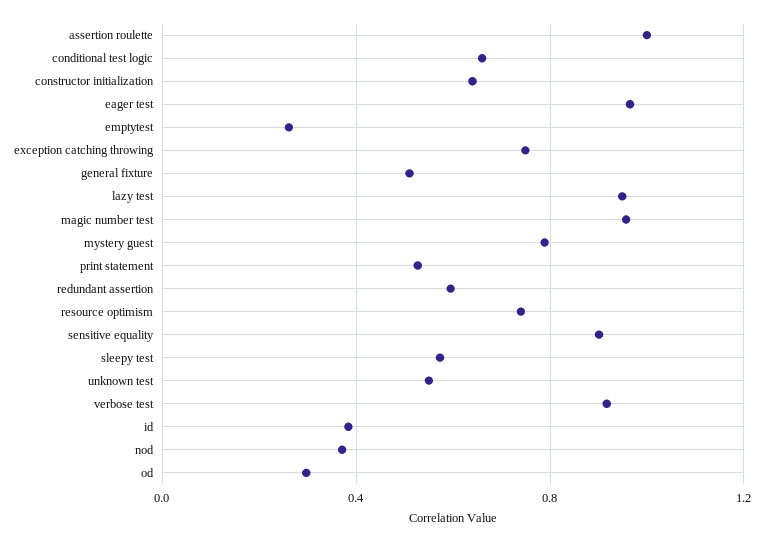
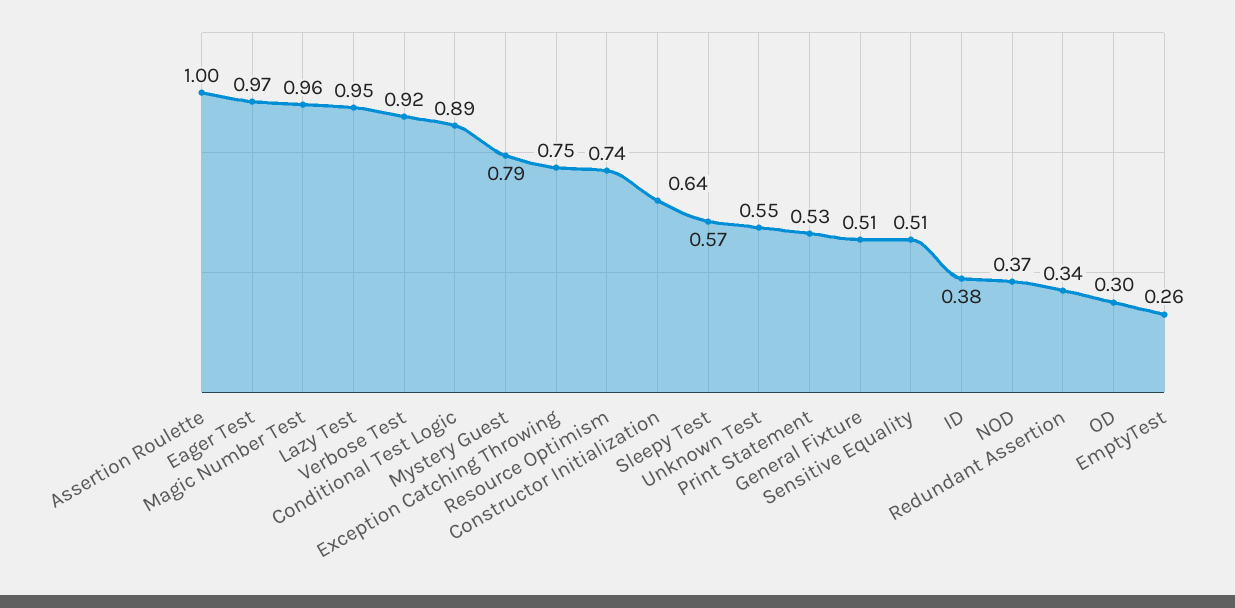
  {
    "assertion roulette": 1,
-   "conditional test logic": 0.65,
+   "conditional test logic": 0.89,
    "constructor initialization": 0.64,
    "eager test": 0.97,
    "emptytest": 0.26,
    "exception catching throwing": 0.75,
    "general fixture": 0.51,
    "lazy test": 0.95,
    "magic number test": 0.96,
    "mystery guest": 0.79,
    "print statement": 0.53,
-   "redundant assertion": 0.6,
+   "redundant assertion": 0.34,
    "resource optimism": 0.74,
-   "sensitive equality": 0.9,
+   "sensitive equality": 0.51,
    "sleepy test": 0.57,
    "unknown test": 0.55,
    "verbose test": 0.92,
    "id": 0.38,
    "nod": 0.37,
    "od": 0.3
  }

